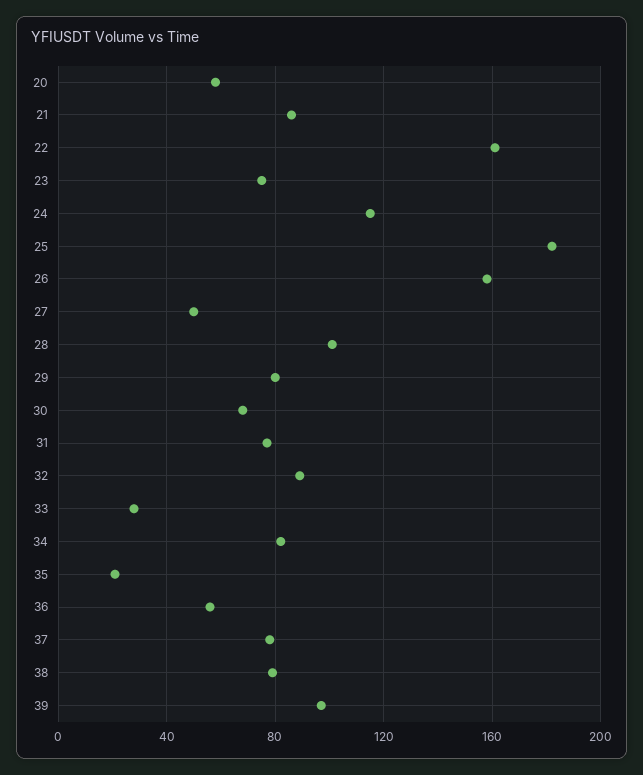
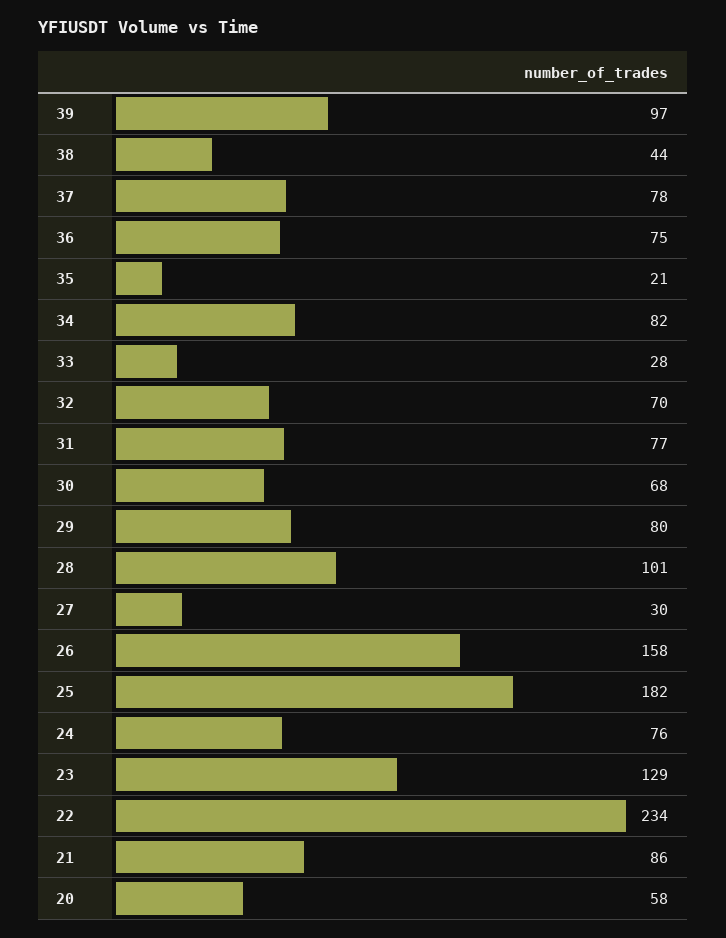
  {
    "20": 58,
    "21": 86,
-   "22": 160,
+   "22": 234,
-   "23": 75,
+   "23": 129,
-   "24": 115,
+   "24": 76,
    "25": 182,
    "26": 158,
-   "27": 50,
+   "27": 30,
    "28": 101,
    "29": 80,
    "30": 68,
    "31": 77,
-   "32": 90,
+   "32": 70,
    "33": 28,
    "34": 82,
    "35": 21,
-   "36": 55,
+   "36": 75,
    "37": 78,
-   "38": 80,
+   "38": 44,
    "39": 97
  }

